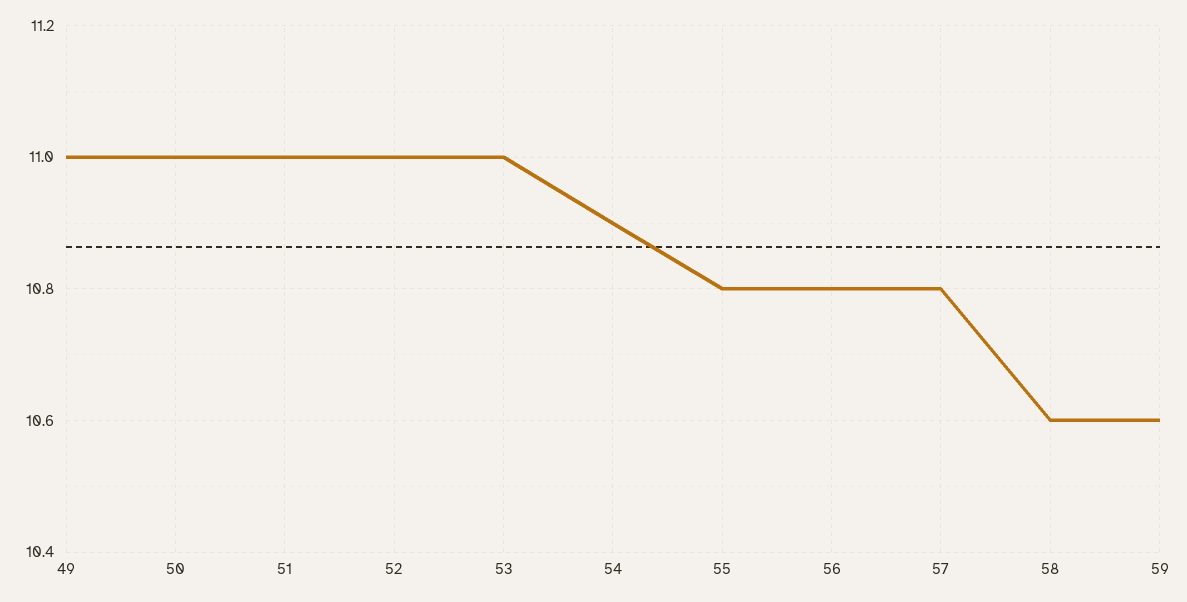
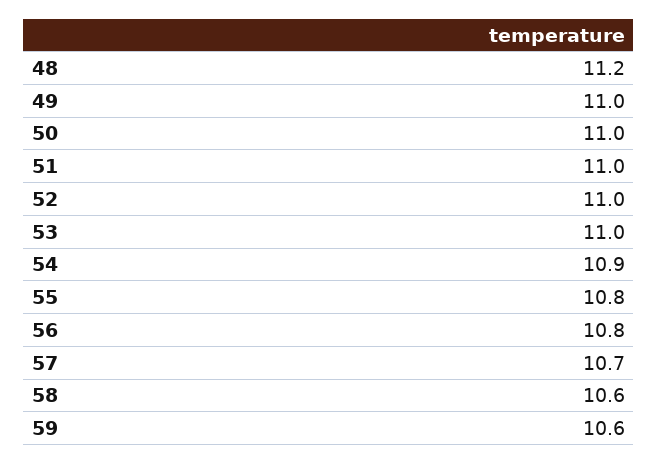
  {
    "49": 11,
    "50": 11,
    "51": 11,
    "52": 11,
    "53": 11,
    "54": 10.9,
    "55": 10.8,
    "56": 10.8,
-   "57": 10.8,
+   "57": 10.7,
    "58": 10.6,
-   "59": 10.6
+   "59": 10.6,
+   "48": 11.2
  }

